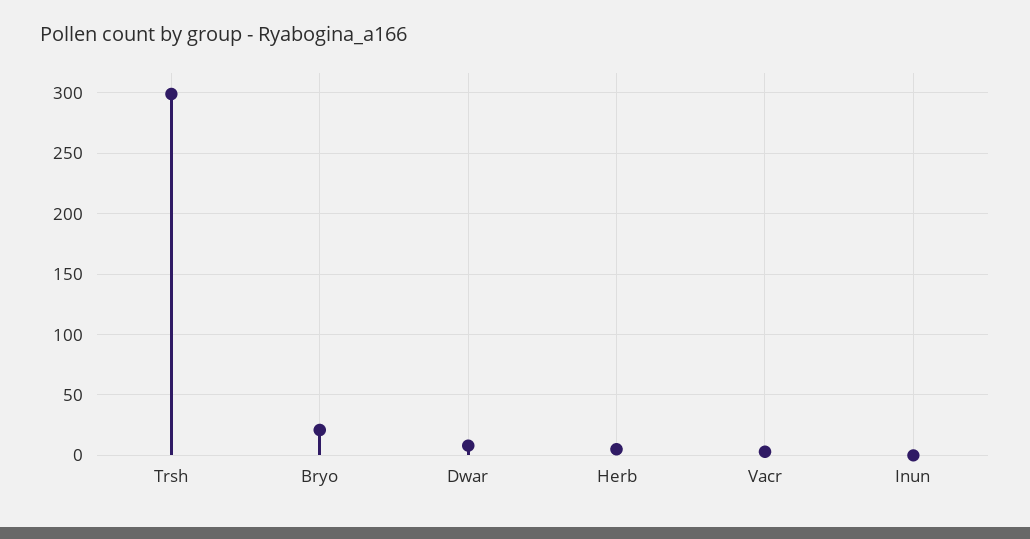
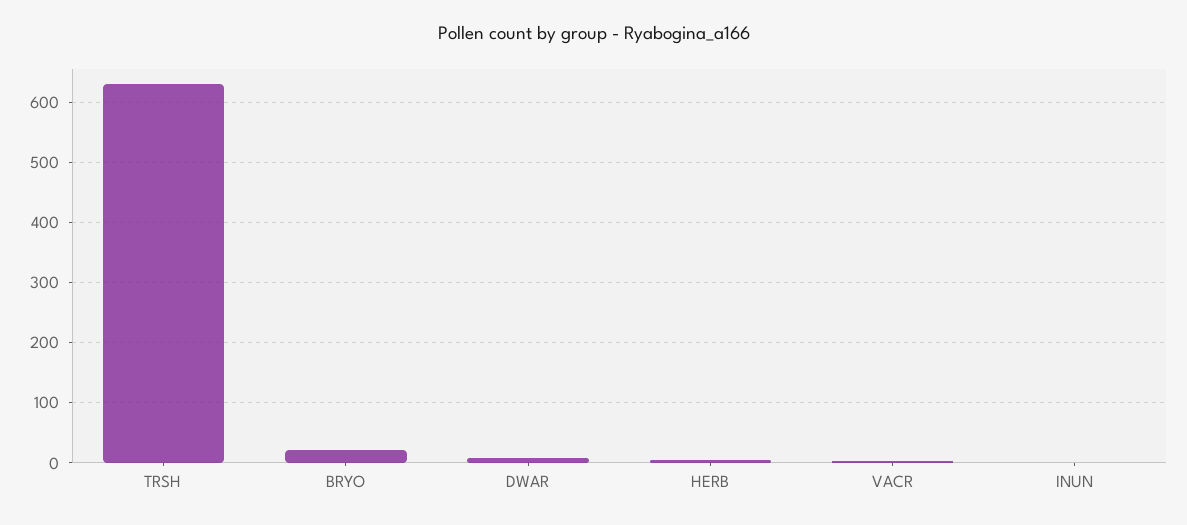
  {
-   "Trsh": 300,
+   "Trsh": 630,
    "Bryo": 20,
    "Dwar": 10,
    "Herb": 5,
    "Vacr": 5,
    "Inun": 0
  }

